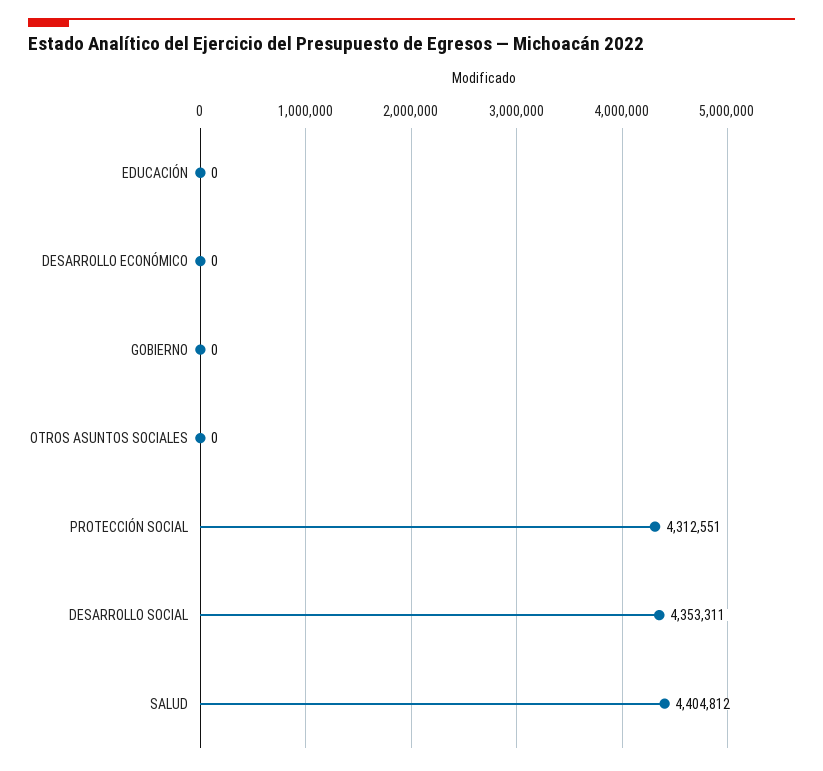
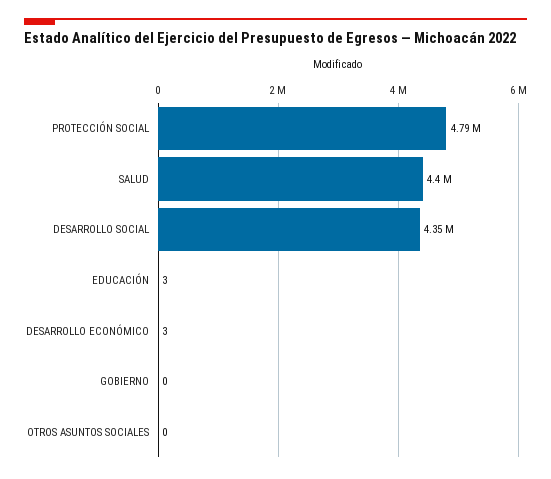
  {
-   "EDUCACIÓN": 0,
+   "EDUCACIÓN": 3,
-   "DESARROLLO ECONÓMICO": 0,
+   "DESARROLLO ECONÓMICO": 3,
    "GOBIERNO": 0,
    "OTROS ASUNTOS SOCIALES": 0,
-   "PROTECCIÓN SOCIAL": 4312551,
+   "PROTECCIÓN SOCIAL": 4790000,
    "DESARROLLO SOCIAL": 4353311,
    "SALUD": 4404812
  }

